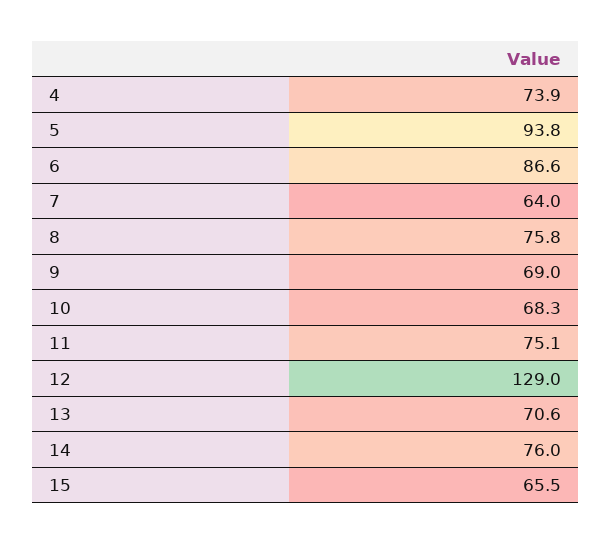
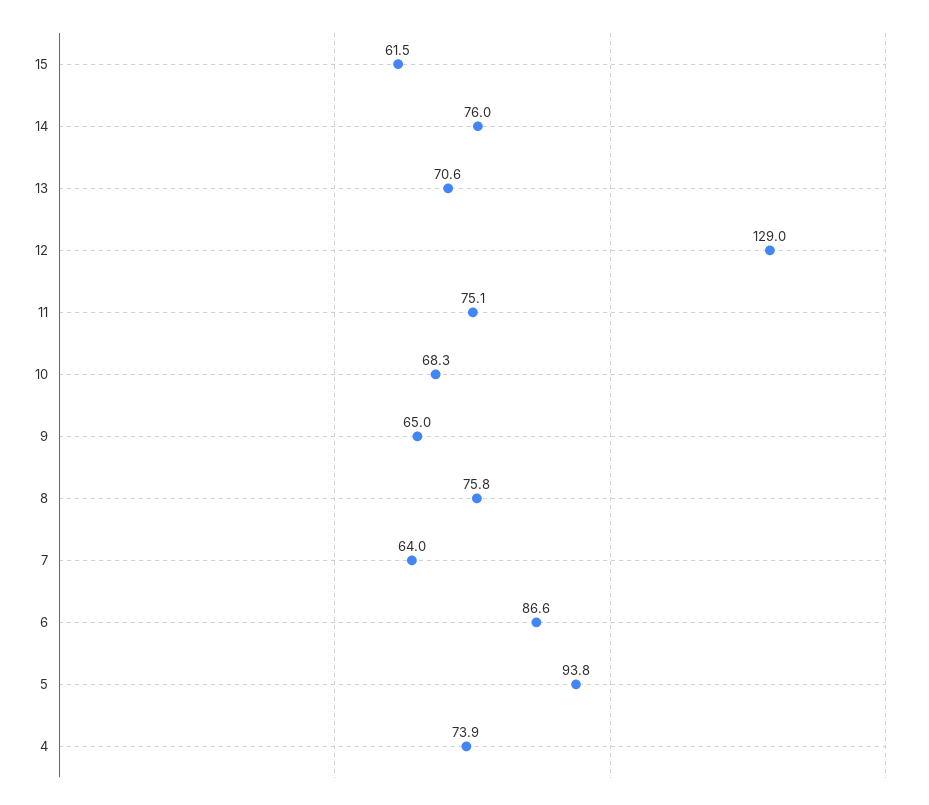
  {
    "4": 73.9,
    "5": 93.8,
    "6": 86.6,
    "7": 64,
    "8": 75.8,
-   "9": 69,
+   "9": 65,
    "10": 68.3,
    "11": 75.1,
    "12": 129,
    "13": 70.6,
    "14": 76,
-   "15": 65.5
+   "15": 61.5
  }

